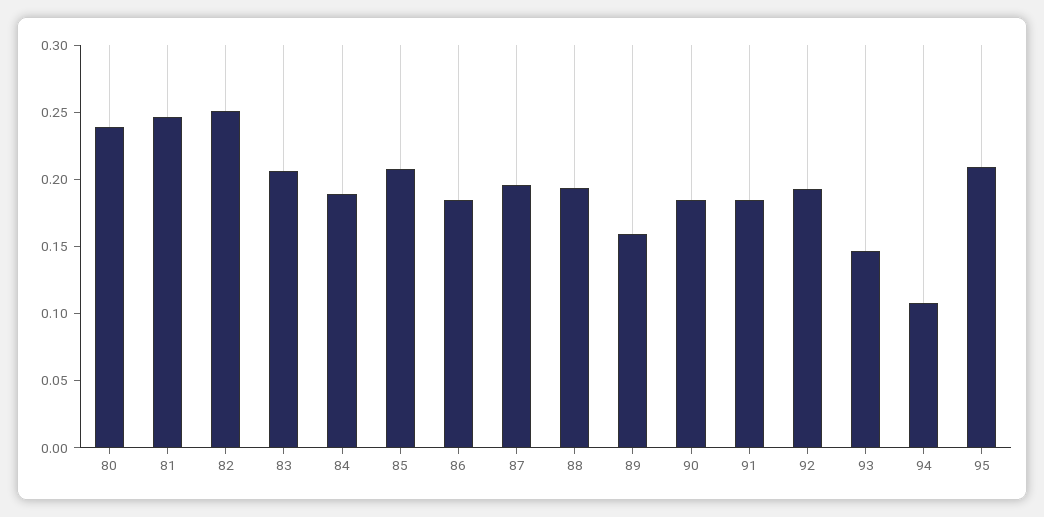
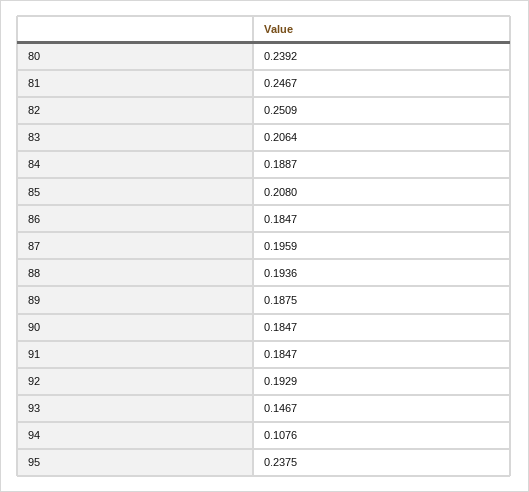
  {
    "80": 0.2392,
    "81": 0.2467,
    "82": 0.2509,
    "83": 0.2064,
    "84": 0.1887,
    "85": 0.208,
    "86": 0.1847,
    "87": 0.1959,
    "88": 0.1936,
-   "89": 0.16,
+   "89": 0.1875,
    "90": 0.1847,
    "91": 0.1847,
    "92": 0.1929,
    "93": 0.1467,
    "94": 0.1076,
-   "95": 0.21
+   "95": 0.2375
  }

